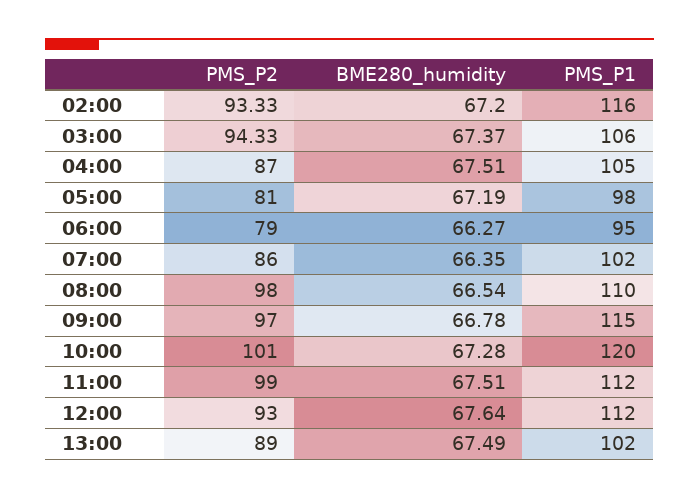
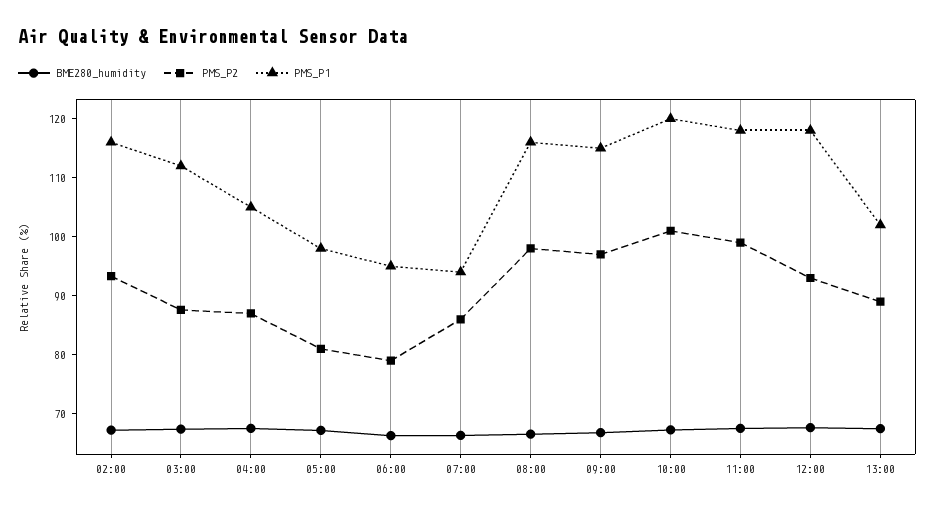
  {
    "PMS_P2": {
      "02:00": 93.33,
-     "03:00": 94.33,
+     "03:00": 88,
      "04:00": 87,
      "05:00": 81,
      "06:00": 79,
      "07:00": 86,
      "08:00": 98,
      "09:00": 97,
      "10:00": 101,
      "11:00": 99,
      "12:00": 93,
      "13:00": 89
    },
    "BME280_humidity": {
      "02:00": 67.2,
      "03:00": 67.37,
      "04:00": 67.51,
      "05:00": 67.19,
      "06:00": 66.27,
      "07:00": 66.35,
      "08:00": 66.54,
      "09:00": 66.78,
      "10:00": 67.28,
      "11:00": 67.51,
      "12:00": 67.64,
      "13:00": 67.49
    },
    "PMS_P1": {
      "02:00": 116,
-     "03:00": 106,
+     "03:00": 112,
      "04:00": 105,
      "05:00": 98,
      "06:00": 95,
-     "07:00": 102,
+     "07:00": 94,
-     "08:00": 110,
+     "08:00": 116,
      "09:00": 115,
      "10:00": 120,
-     "11:00": 112,
+     "11:00": 118,
-     "12:00": 112,
+     "12:00": 118,
      "13:00": 102
    }
  }

